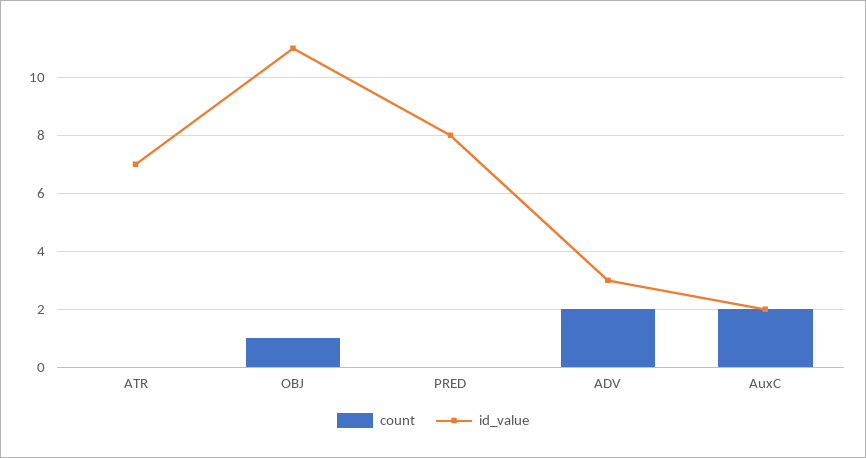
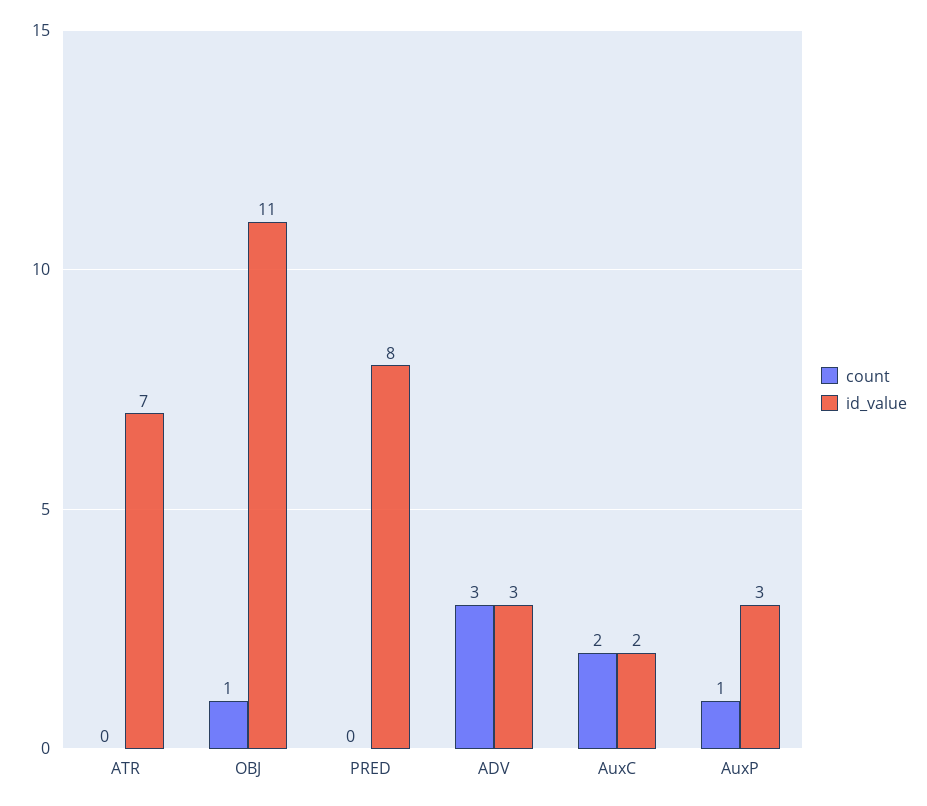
  {
    "count": {
      "ATR": 0,
      "OBJ": 1,
      "PRED": 0,
-     "ADV": 2,
+     "ADV": 3,
-     "AuxC": 2
+     "AuxC": 2,
+     "AuxP": 1
    },
    "id_value": {
      "ATR": 7,
      "OBJ": 11,
      "PRED": 8,
      "ADV": 3,
-     "AuxC": 2
+     "AuxC": 2,
+     "AuxP": 3
    }
  }

